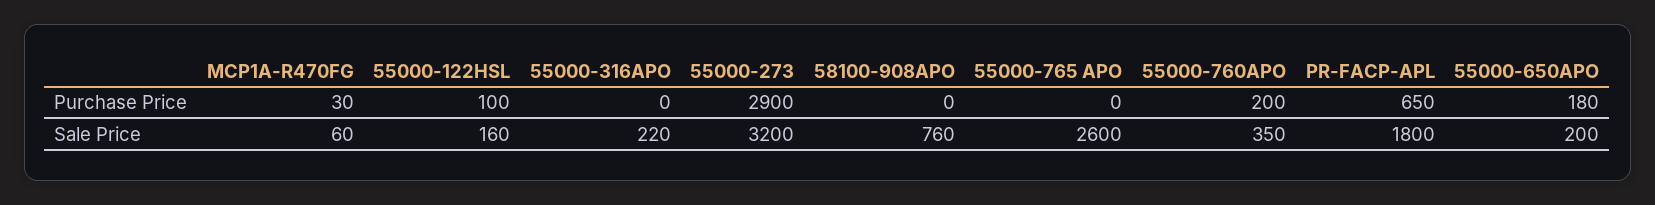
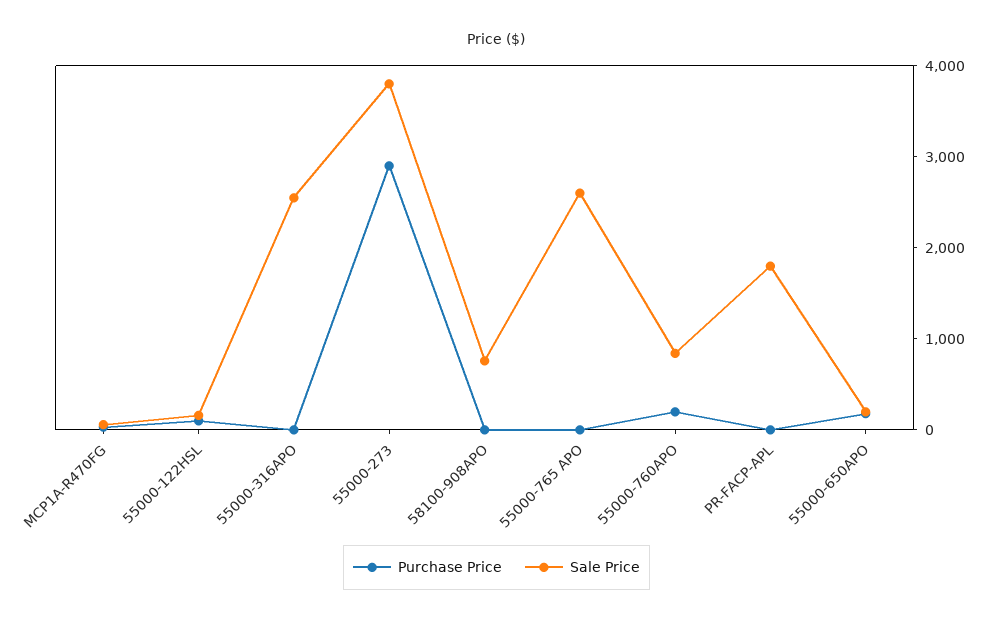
  {
    "Purchase Price": {
      "MCP1A-R470FG": 30,
      "55000-122HSL": 100,
      "55000-316APO": 0,
      "55000-273": 2900,
      "58100-908APO": 0,
      "55000-765 APO": 0,
      "55000-760APO": 200,
-     "PR-FACP-APL": 650,
+     "PR-FACP-APL": 0,
      "55000-650APO": 180
    },
    "Sale Price": {
      "MCP1A-R470FG": 60,
      "55000-122HSL": 160,
-     "55000-316APO": 220,
+     "55000-316APO": 2600,
-     "55000-273": 3200,
+     "55000-273": 3800,
      "58100-908APO": 760,
      "55000-765 APO": 2600,
-     "55000-760APO": 350,
+     "55000-760APO": 800,
      "PR-FACP-APL": 1800,
      "55000-650APO": 200
    }
  }

